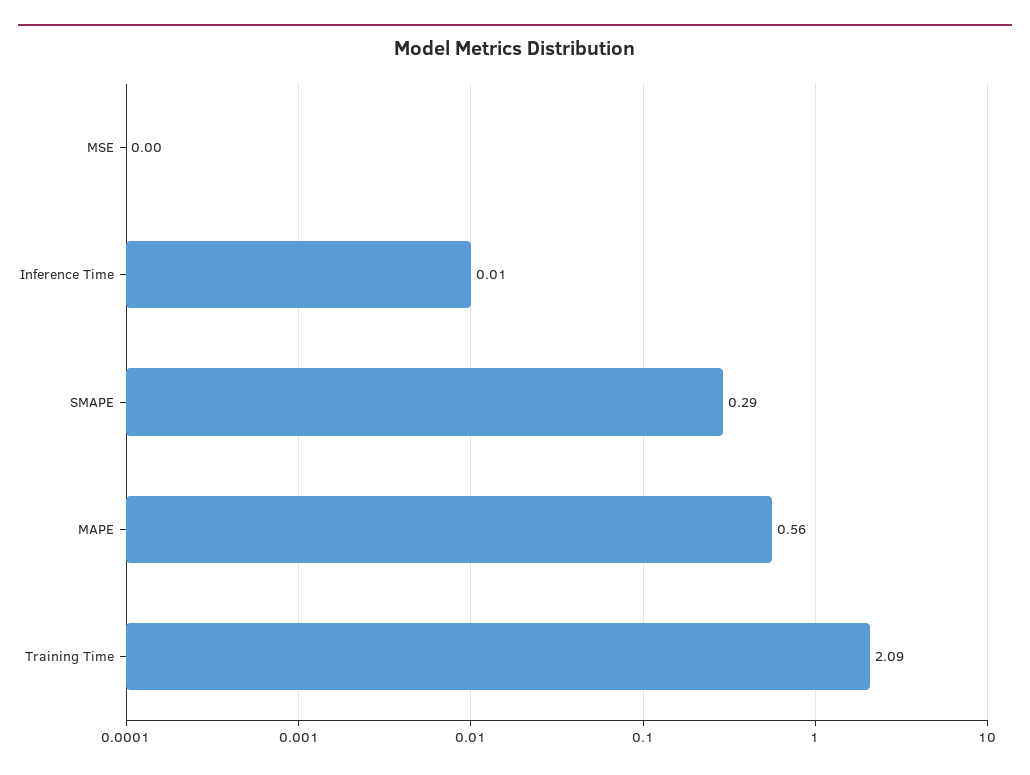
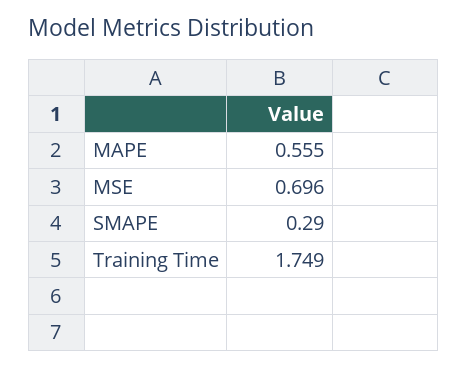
  {
-   "MSE": 0,
+   "MSE": 0.696,
-   "Inference Time": 0.01,
    "SMAPE": 0.29,
    "MAPE": 0.555,
-   "Training Time": 2.09
+   "Training Time": 1.749
  }

